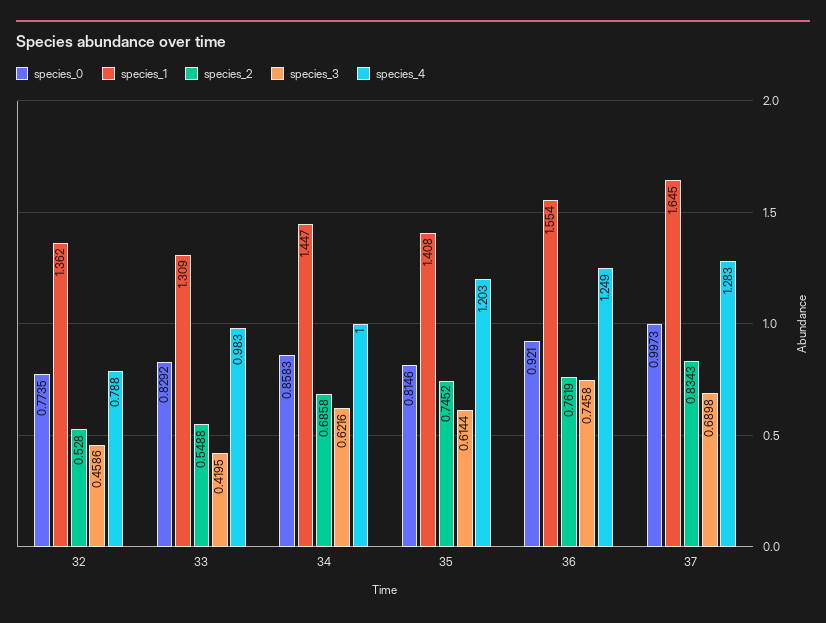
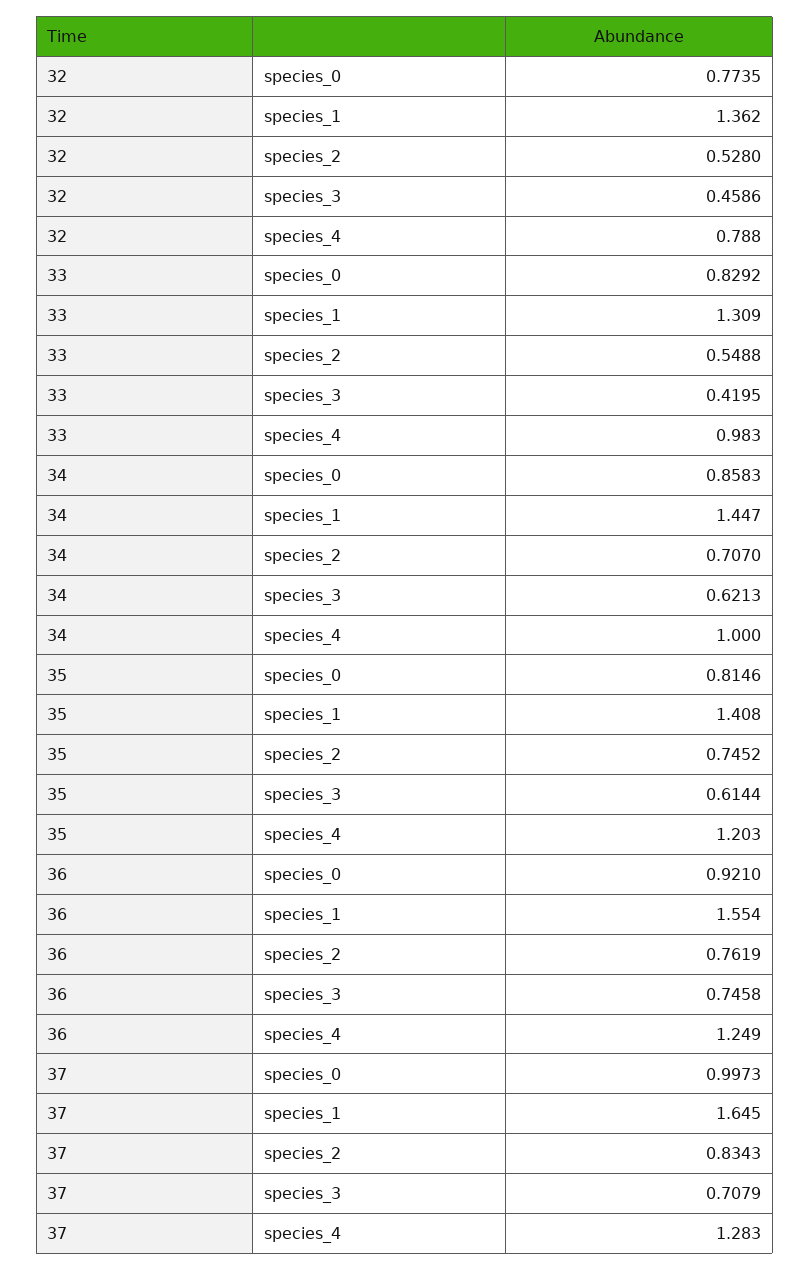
  {
    "species_0": {
      "32": 0.7735,
      "33": 0.8292,
      "34": 0.8583,
      "35": 0.8146,
      "36": 0.921,
      "37": 0.9973
    },
    "species_1": {
      "32": 1.362,
      "33": 1.309,
      "34": 1.447,
      "35": 1.408,
      "36": 1.554,
      "37": 1.645
    },
    "species_2": {
      "32": 0.528,
      "33": 0.5488,
-     "34": 0.6858,
+     "34": 0.707,
      "35": 0.7452,
      "36": 0.7619,
      "37": 0.8343
    },
    "species_3": {
      "32": 0.4586,
      "33": 0.4195,
-     "34": 0.6216,
+     "34": 0.6213,
      "35": 0.6144,
      "36": 0.7458,
-     "37": 0.6898
+     "37": 0.7079
    },
    "species_4": {
      "32": 0.788,
      "33": 0.983,
      "34": 1,
      "35": 1.203,
      "36": 1.249,
      "37": 1.283
    }
  }

